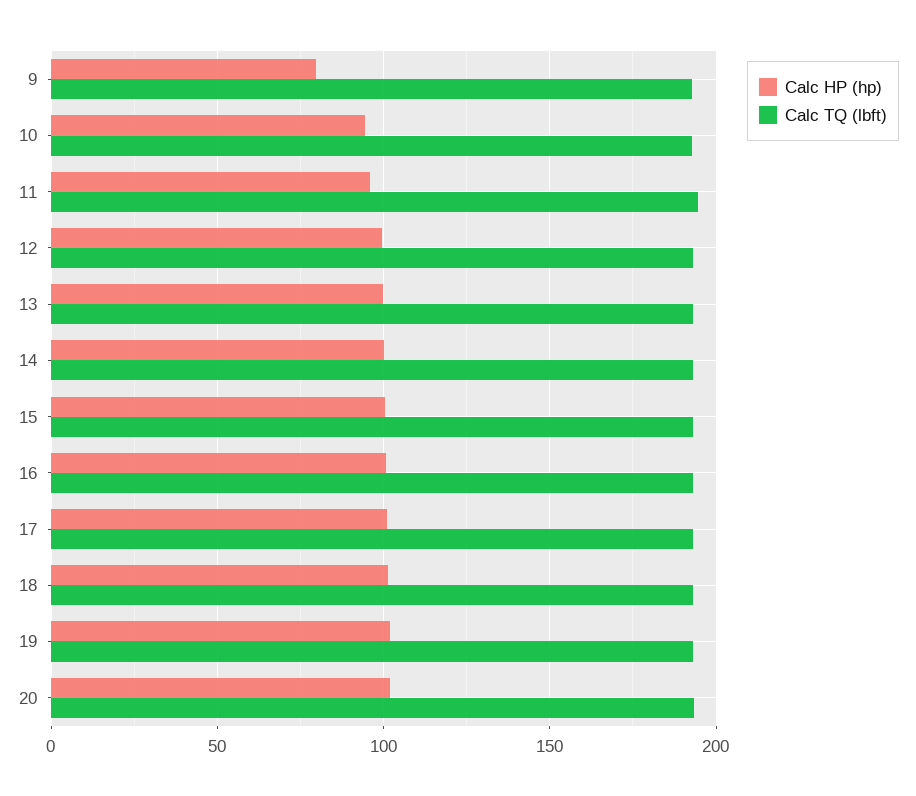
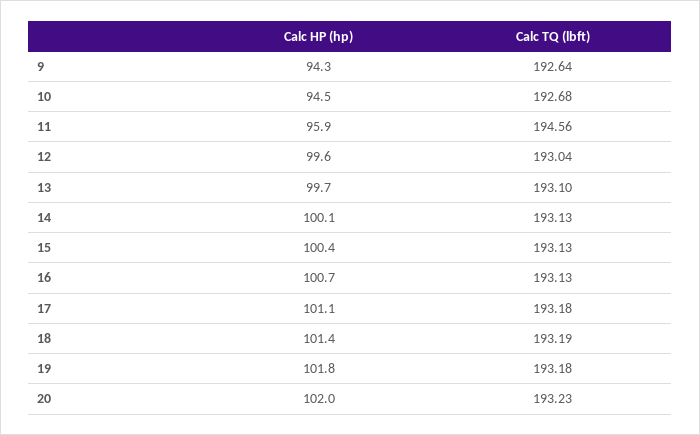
  {
    "Calc HP (hp)": {
-     "9": 80,
+     "9": 94.3,
      "10": 94.5,
      "11": 95.9,
      "12": 99.6,
      "13": 99.7,
      "14": 100.1,
      "15": 100.4,
      "16": 100.7,
      "17": 101.1,
      "18": 101.4,
      "19": 101.8,
      "20": 102
    },
    "Calc TQ (lbft)": {
      "9": 192.64,
      "10": 192.68,
      "11": 194.56,
      "12": 193.04,
      "13": 193.1,
      "14": 193.13,
      "15": 193.13,
      "16": 193.13,
      "17": 193.18,
      "18": 193.19,
      "19": 193.18,
      "20": 193.23
    }
  }

